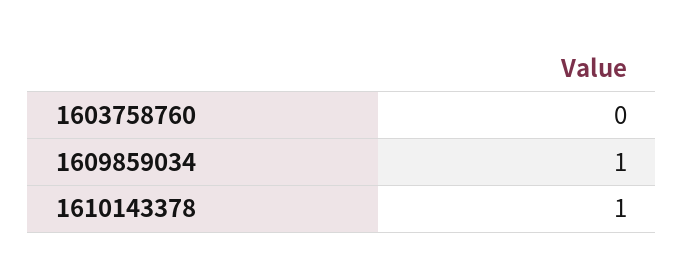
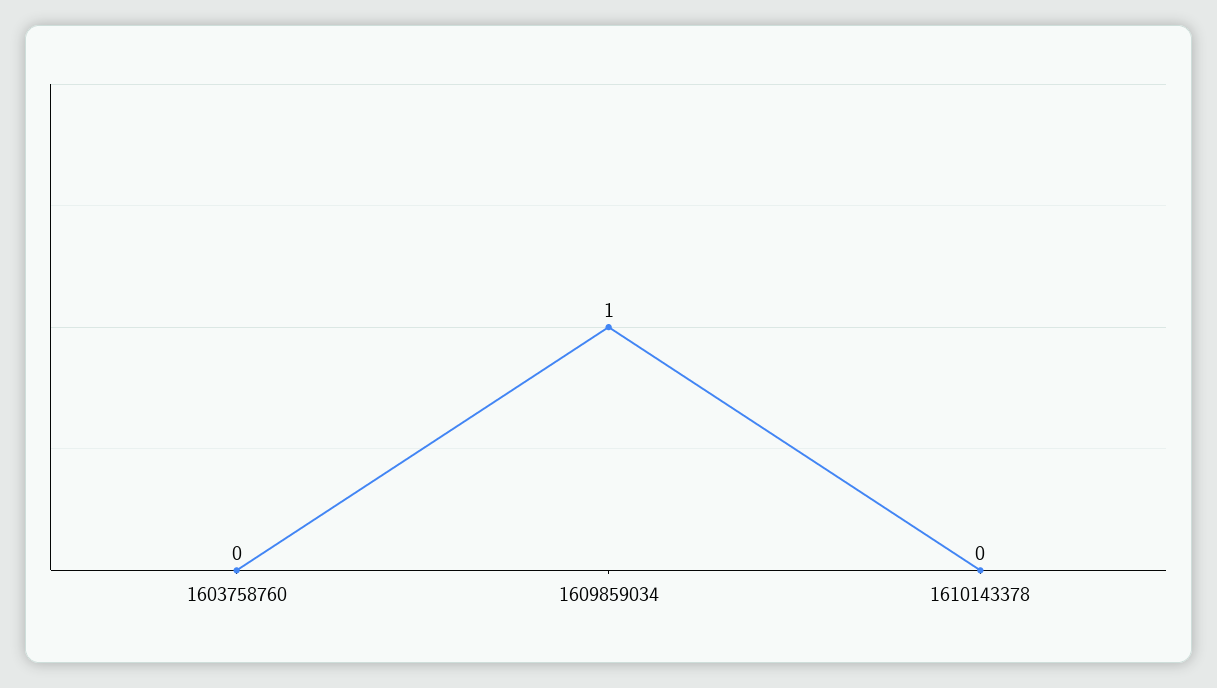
  {
    "1603758760": 0,
    "1609859034": 1,
-   "1610143378": 1
+   "1610143378": 0
  }

